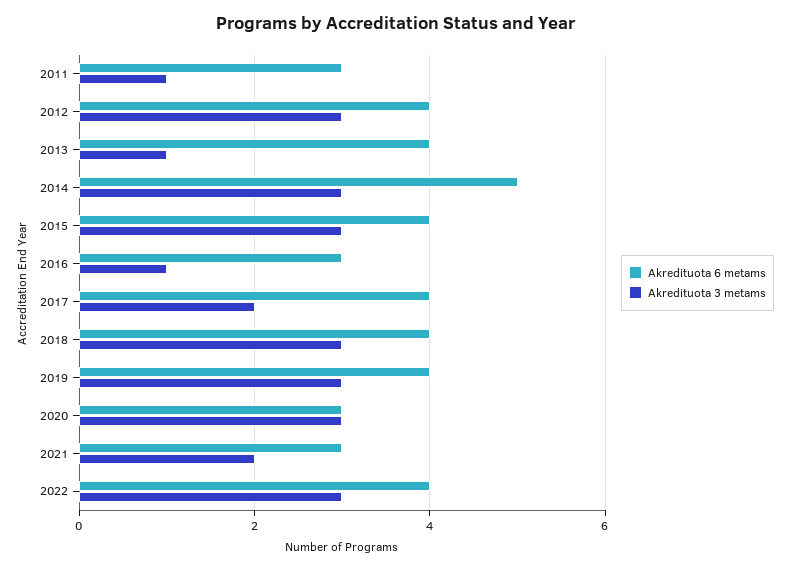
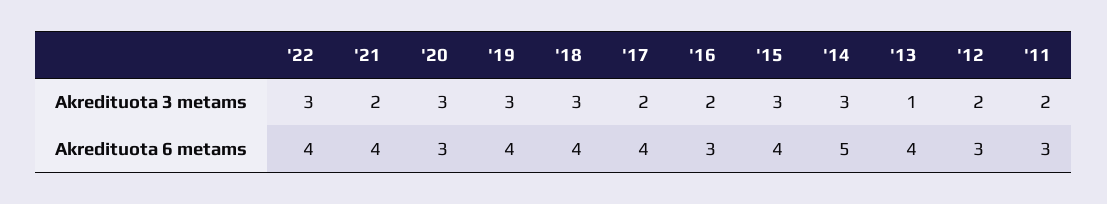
  {
    "Akredituota 6 metams": {
      "2011": 3,
-     "2012": 4,
+     "2012": 3,
      "2013": 4,
      "2014": 5,
      "2015": 4,
      "2016": 3,
      "2017": 4,
      "2018": 4,
      "2019": 4,
      "2020": 3,
-     "2021": 3,
+     "2021": 4,
      "2022": 4
    },
    "Akredituota 3 metams": {
-     "2011": 1,
+     "2011": 2,
-     "2012": 3,
+     "2012": 2,
      "2013": 1,
      "2014": 3,
      "2015": 3,
-     "2016": 1,
+     "2016": 2,
      "2017": 2,
      "2018": 3,
      "2019": 3,
      "2020": 3,
      "2021": 2,
      "2022": 3
    }
  }

